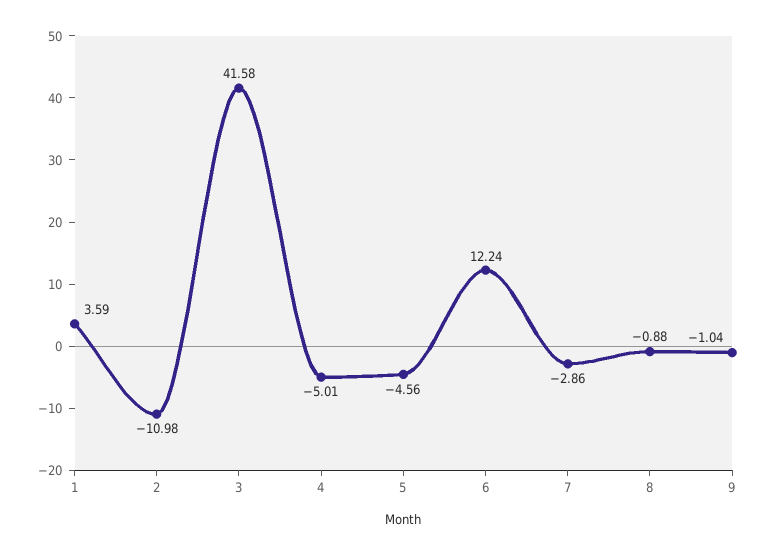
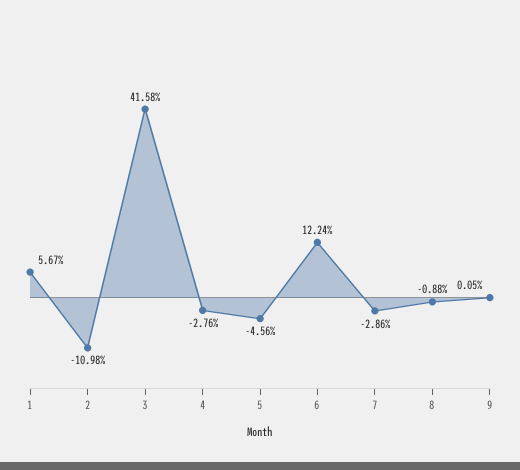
  {
-   "1": 3.59,
+   "1": 5.67,
    "2": -10.98,
    "3": 41.58,
-   "4": -5.01,
+   "4": -2.76,
    "5": -4.56,
    "6": 12.24,
    "7": -2.86,
    "8": -0.88,
-   "9": -1.04
+   "9": 0.05
  }

